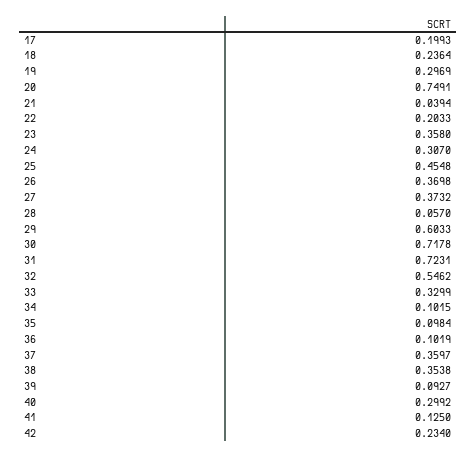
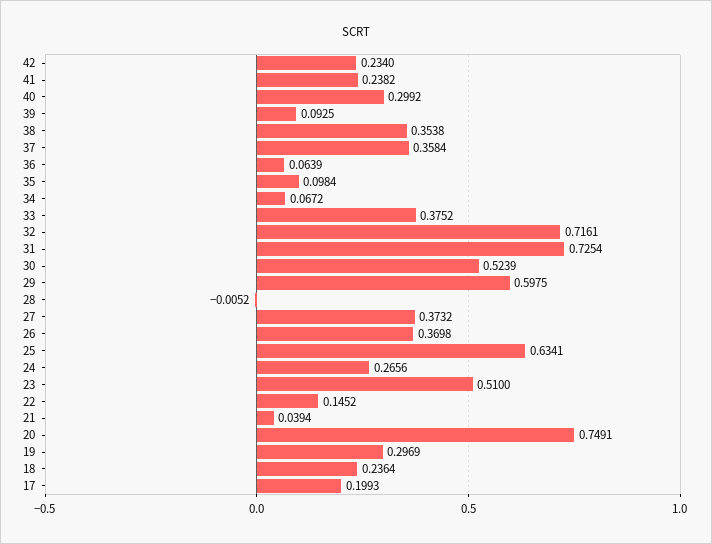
  {
    "17": 0.1993,
    "18": 0.2364,
    "19": 0.2969,
    "20": 0.7491,
    "21": 0.0394,
-   "22": 0.2033,
+   "22": 0.1452,
-   "23": 0.358,
+   "23": 0.51,
-   "24": 0.307,
+   "24": 0.2656,
-   "25": 0.4548,
+   "25": 0.6341,
    "26": 0.3698,
    "27": 0.3732,
-   "28": 0.057,
+   "28": -0.0052,
-   "29": 0.6033,
+   "29": 0.5975,
-   "30": 0.7178,
+   "30": 0.5239,
-   "31": 0.7231,
+   "31": 0.7254,
-   "32": 0.5462,
+   "32": 0.7161,
-   "33": 0.3299,
+   "33": 0.3752,
-   "34": 0.1015,
+   "34": 0.0672,
    "35": 0.0984,
-   "36": 0.1019,
+   "36": 0.0639,
-   "37": 0.3597,
+   "37": 0.3584,
    "38": 0.3538,
-   "39": 0.0927,
+   "39": 0.0925,
    "40": 0.2992,
-   "41": 0.125,
+   "41": 0.2382,
    "42": 0.234
  }

